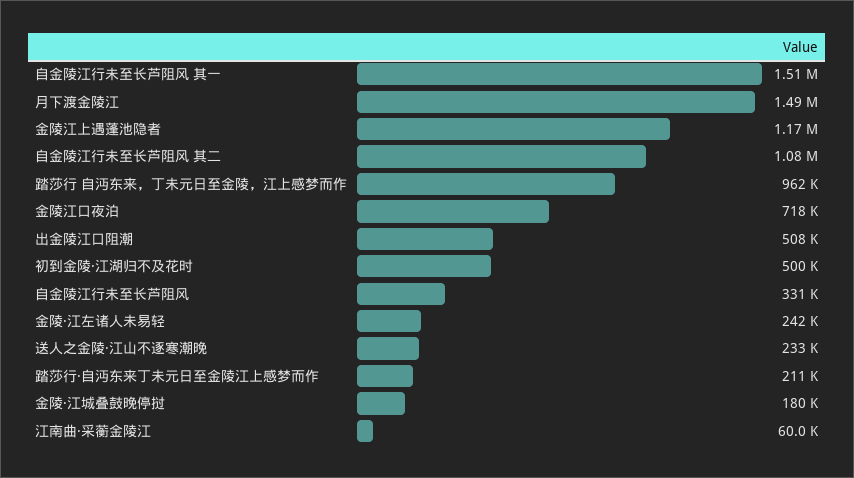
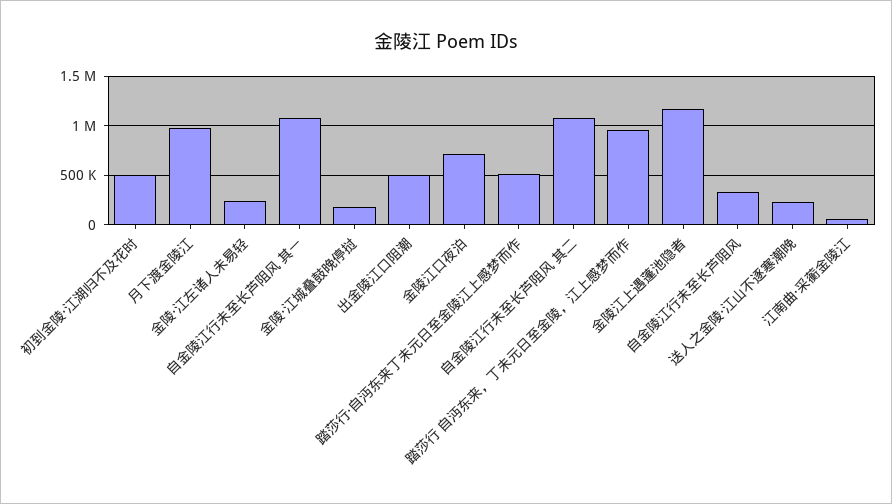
  {
-   "自金陵江行未至长芦阻风 其一": 1510000,
+   "自金陵江行未至长芦阻风 其一": 1100000,
-   "月下渡金陵江": 1490000,
+   "月下渡金陵江": 1000000,
    "金陵江上遇蓬池隐者": 1170000,
    "自金陵江行未至长芦阻风 其二": 1080000,
    "踏莎行 自沔东来，丁未元日至金陵，江上感梦而作": 962000,
    "金陵江口夜泊": 718000,
    "出金陵江口阻潮": 508000,
    "初到金陵·江湖归不及花时": 500000,
    "自金陵江行未至长芦阻风": 331000,
    "金陵·江左诸人未易轻": 242000,
    "送人之金陵·江山不逐寒潮晚": 233000,
-   "踏莎行·自沔东来丁未元日至金陵江上感梦而作": 211000,
+   "踏莎行·自沔东来丁未元日至金陵江上感梦而作": 500000,
    "金陵·江城叠鼓晚停挝": 180000,
    "江南曲·采蘅金陵江": 60000
  }

